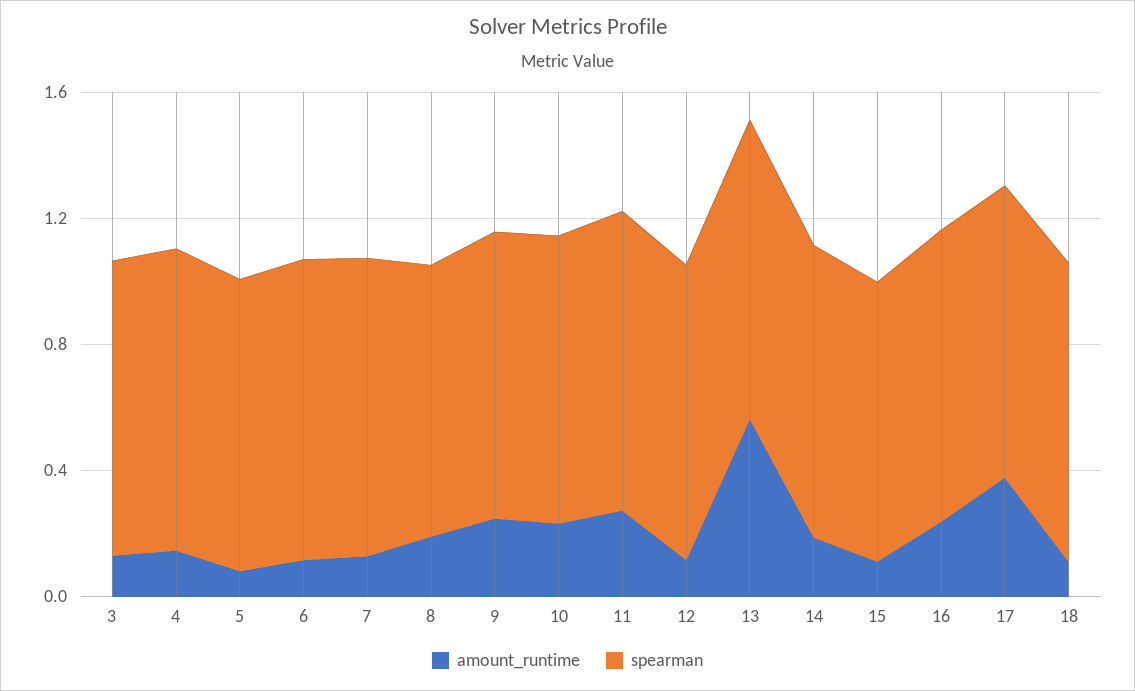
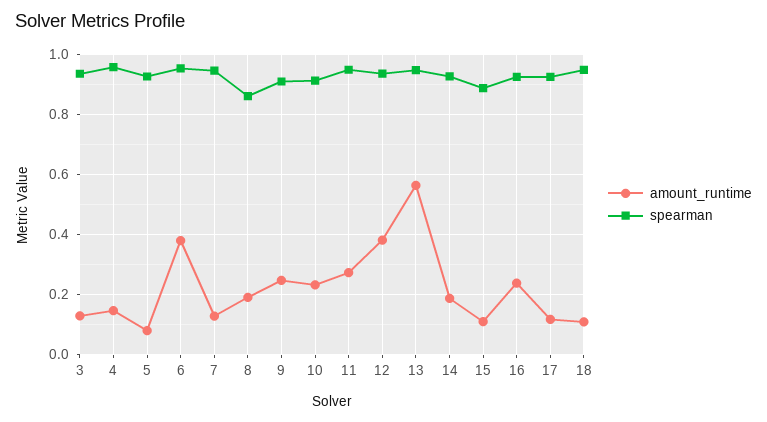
  {
    "amount_runtime": {
      "3": 0.12,
      "4": 0.14,
      "5": 0.08,
-     "6": 0.1,
+     "6": 0.38,
      "7": 0.12,
      "8": 0.2,
      "9": 0.24,
      "10": 0.24,
      "11": 0.28,
-     "12": 0.1,
+     "12": 0.38,
      "13": 0.56,
      "14": 0.18,
      "15": 0.12,
      "16": 0.24,
-     "17": 0.4,
+     "17": 0.12,
      "18": 0.1
    },
    "spearman": {
      "3": 0.94,
      "4": 0.96,
      "5": 0.92,
      "6": 0.96,
      "7": 0.94,
      "8": 0.86,
      "9": 0.9,
      "10": 0.92,
      "11": 0.94,
      "12": 0.94,
      "13": 0.94,
      "14": 0.92,
      "15": 0.88,
      "16": 0.92,
      "17": 0.92,
      "18": 0.94
    }
  }

